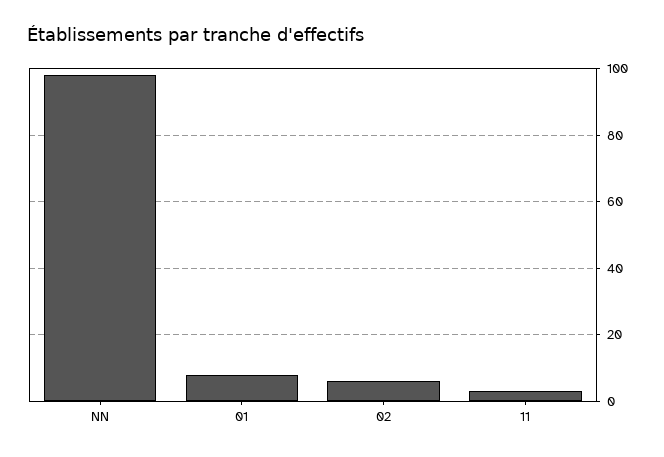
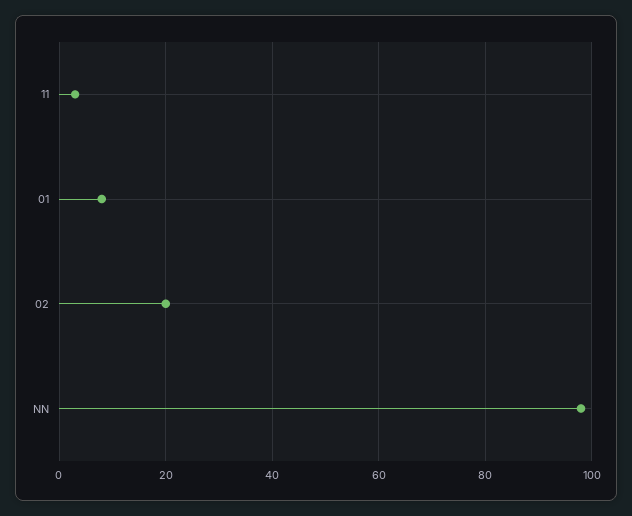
  {
    "NN": 100,
    "01": 10,
-   "02": 5,
+   "02": 20,
    "11": 5
  }

